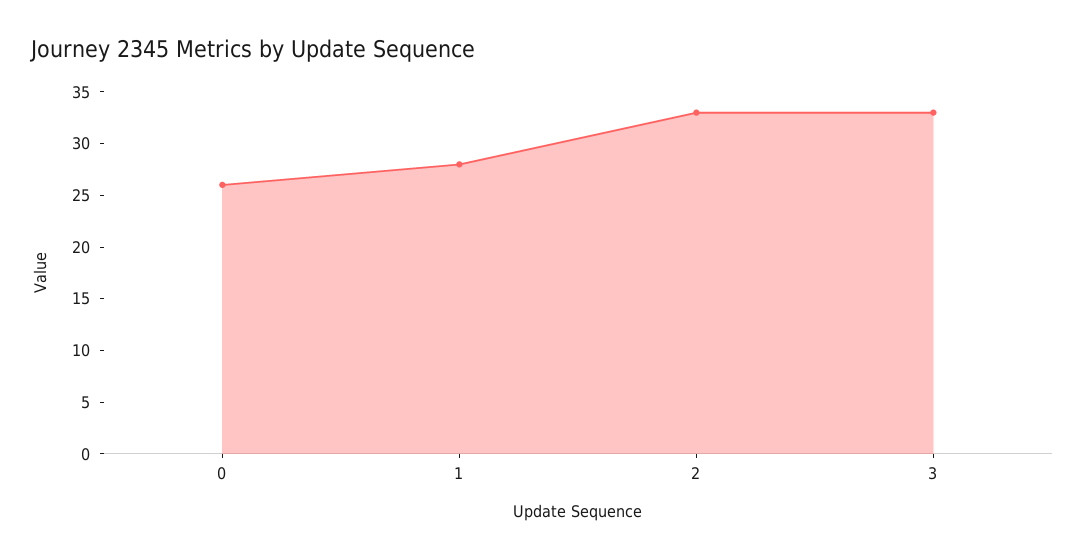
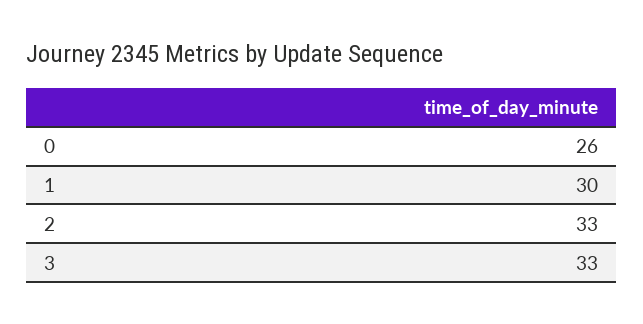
  {
    "0": 26,
-   "1": 28,
+   "1": 30,
    "2": 33,
    "3": 33
  }

